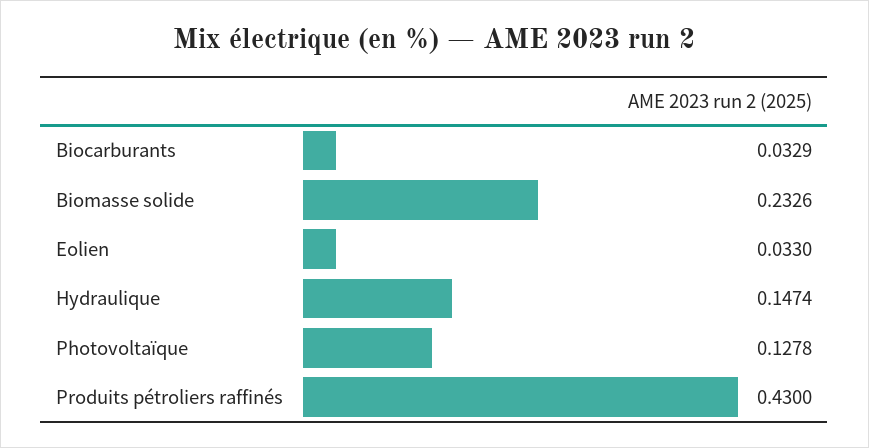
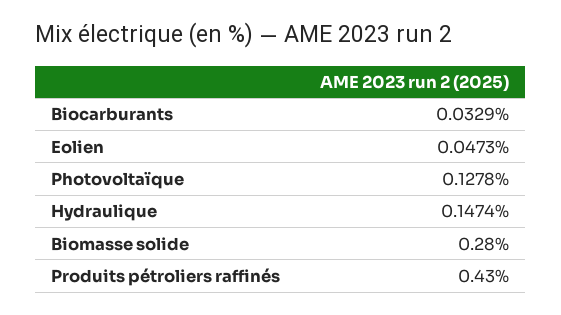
  {
    "Biocarburants": 0.0329,
-   "Biomasse solide": 0.2326,
+   "Biomasse solide": 0.28,
-   "Eolien": 0.033,
+   "Eolien": 0.0473,
    "Hydraulique": 0.1474,
    "Photovoltaïque": 0.1278,
    "Produits pétroliers raffinés": 0.43
  }

